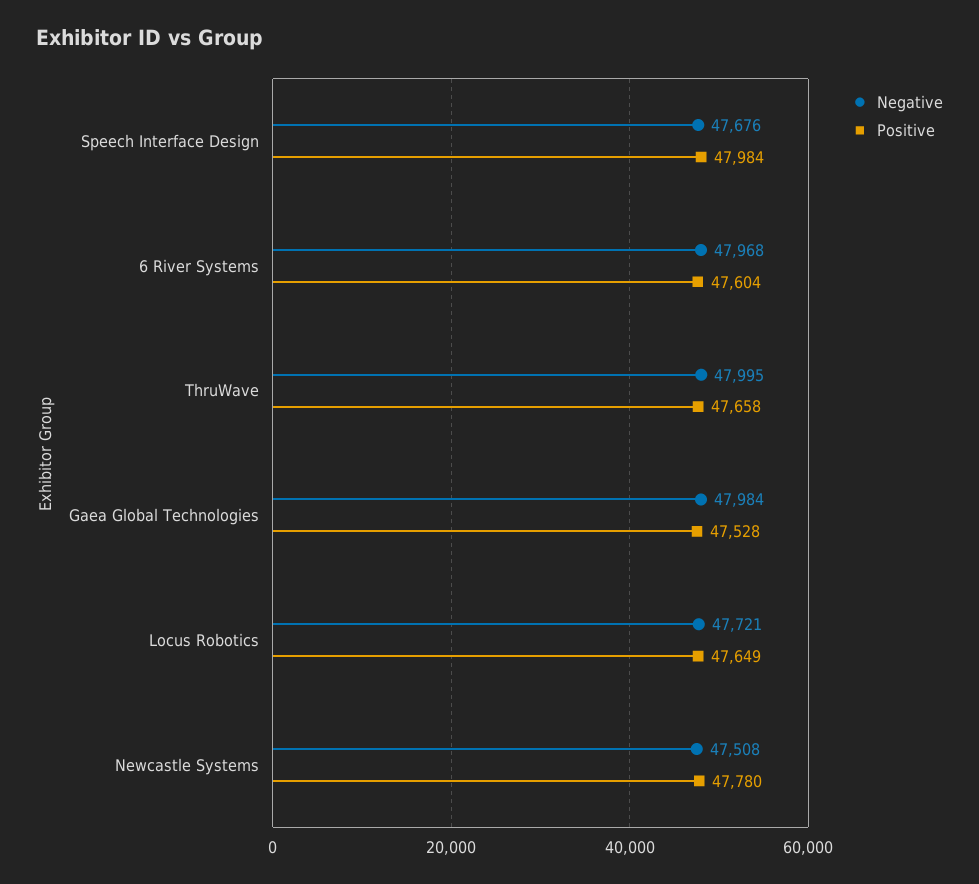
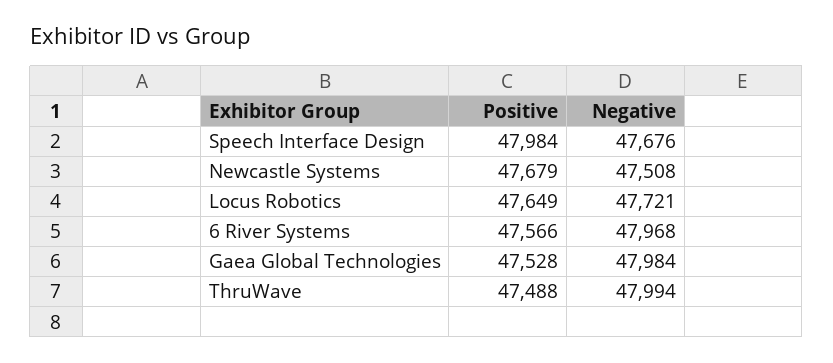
  {
    "Negative": {
      "Speech Interface Design": 47676,
      "6 River Systems": 47968,
-     "ThruWave": 47995,
+     "ThruWave": 47994,
      "Gaea Global Technologies": 47984,
      "Locus Robotics": 47721,
      "Newcastle Systems": 47508
    },
    "Positive": {
      "Speech Interface Design": 47984,
-     "6 River Systems": 47604,
+     "6 River Systems": 47566,
-     "ThruWave": 47658,
+     "ThruWave": 47488,
      "Gaea Global Technologies": 47528,
      "Locus Robotics": 47649,
-     "Newcastle Systems": 47780
+     "Newcastle Systems": 47679
    }
  }

